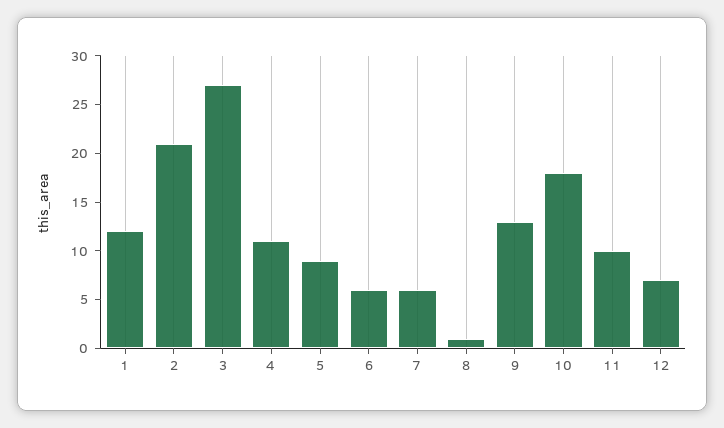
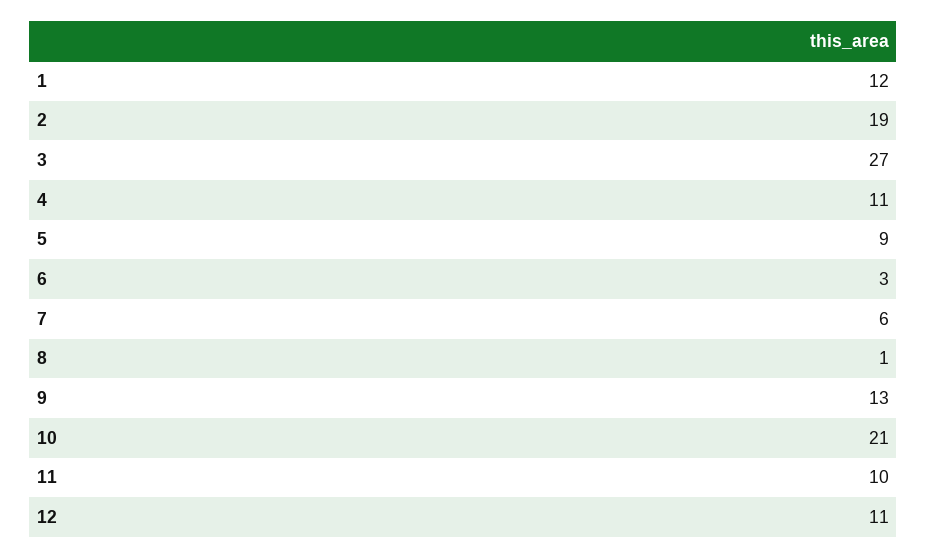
  {
    "1": 12,
-   "2": 21,
+   "2": 19,
    "3": 27,
    "4": 11,
    "5": 9,
-   "6": 6,
+   "6": 3,
    "7": 6,
    "8": 1,
    "9": 13,
-   "10": 18,
+   "10": 21,
    "11": 10,
-   "12": 7
+   "12": 11
  }

